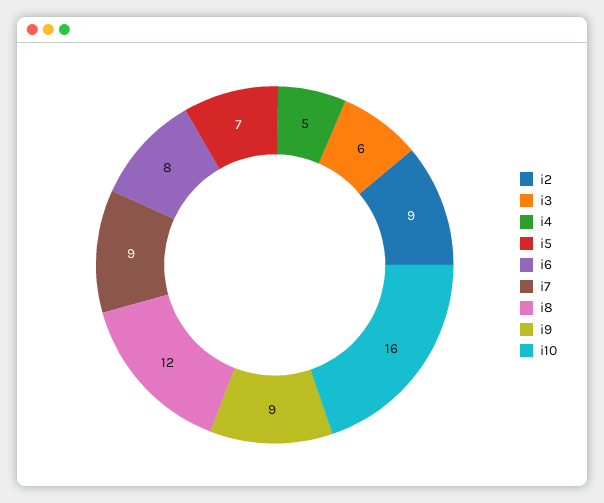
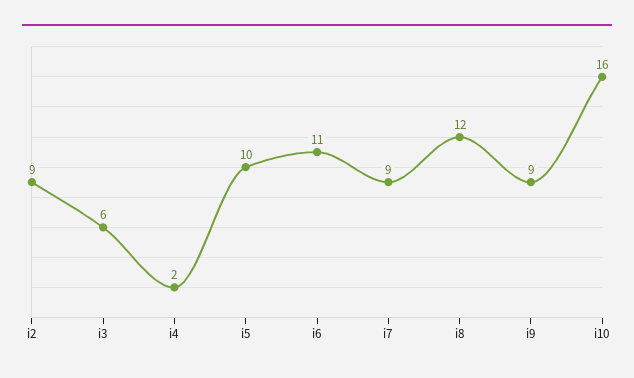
  {
    "i2": 9,
    "i3": 6,
-   "i4": 5,
+   "i4": 2,
-   "i5": 7,
+   "i5": 10,
-   "i6": 8,
+   "i6": 11,
    "i7": 9,
    "i8": 12,
    "i9": 9,
    "i10": 16
  }

